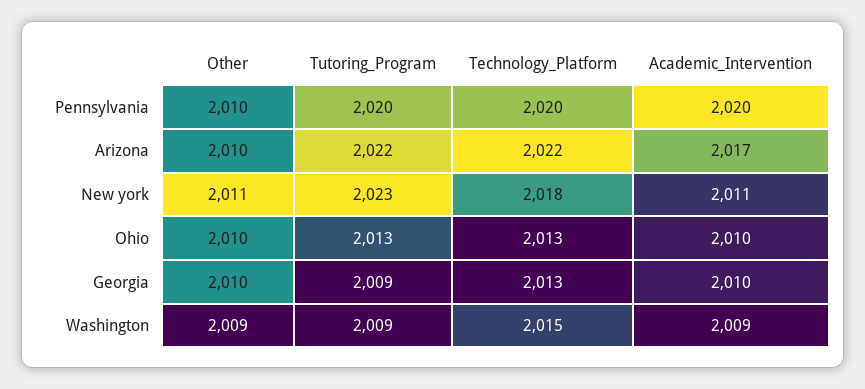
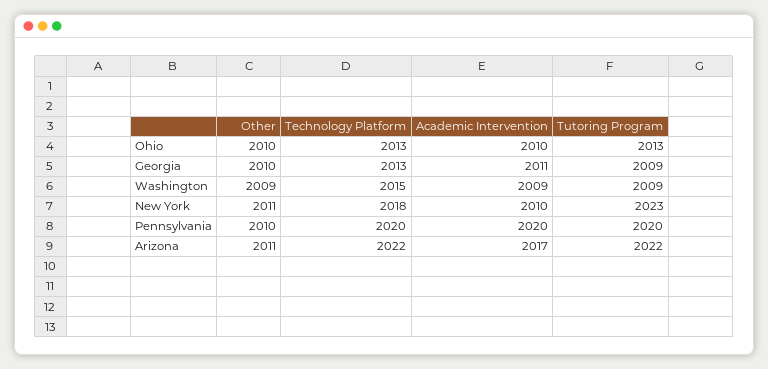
  {
    "Other": {
      "Pennsylvania": 2010,
-     "Arizona": 2010,
+     "Arizona": 2011,
      "New york": 2011,
      "Ohio": 2010,
      "Georgia": 2010,
      "Washington": 2009
    },
    "Tutoring_Program": {
      "Pennsylvania": 2020,
      "Arizona": 2022,
      "New york": 2023,
      "Ohio": 2013,
      "Georgia": 2009,
      "Washington": 2009
    },
    "Technology_Platform": {
      "Pennsylvania": 2020,
      "Arizona": 2022,
      "New york": 2018,
      "Ohio": 2013,
      "Georgia": 2013,
      "Washington": 2015
    },
    "Academic_Intervention": {
      "Pennsylvania": 2020,
      "Arizona": 2017,
-     "New york": 2011,
+     "New york": 2010,
      "Ohio": 2010,
-     "Georgia": 2010,
+     "Georgia": 2011,
      "Washington": 2009
    }
  }

